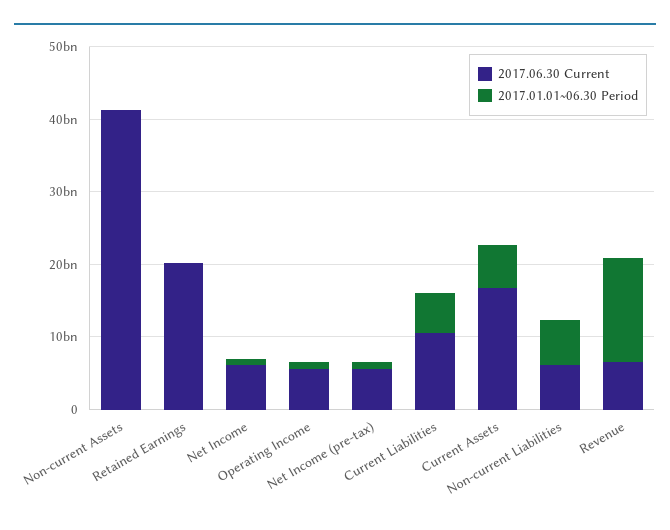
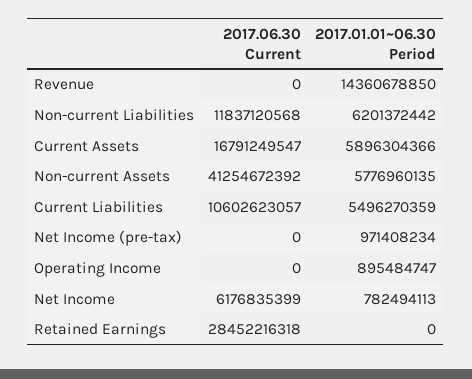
  {
    "2017.06.30 Current": {
      "Non-current Assets": 41254672392,
-     "Retained Earnings": 20000000000,
+     "Retained Earnings": 28452216318,
      "Net Income": 6176835399,
-     "Operating Income": 6000000000,
+     "Operating Income": 0,
-     "Net Income (pre-tax)": 6000000000,
+     "Net Income (pre-tax)": 0,
      "Current Liabilities": 10602623057,
      "Current Assets": 16791249547,
-     "Non-current Liabilities": 6000000000,
+     "Non-current Liabilities": 11837120568,
-     "Revenue": 6000000000
+     "Revenue": 0
    },
    "2017.01.01~06.30 Period": {
-     "Non-current Assets": 0,
+     "Non-current Assets": 5776960135,
      "Retained Earnings": 0,
      "Net Income": 782494113,
      "Operating Income": 895484747,
      "Net Income (pre-tax)": 971408234,
      "Current Liabilities": 5496270359,
      "Current Assets": 5896304366,
      "Non-current Liabilities": 6201372442,
      "Revenue": 14360678850
    }
  }

